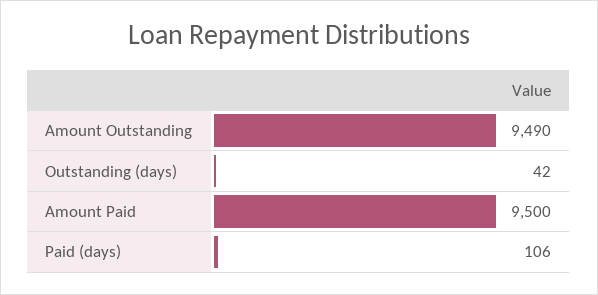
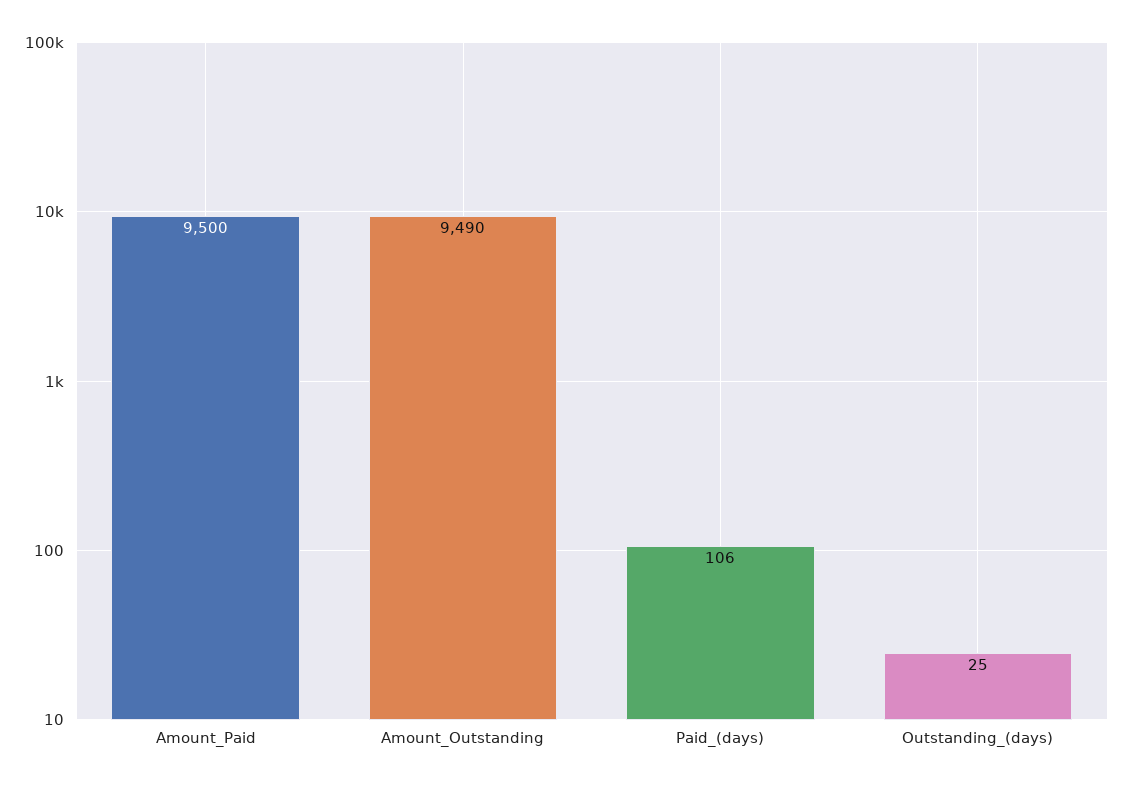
  {
    "Amount Outstanding": 9490,
-   "Outstanding (days)": 42,
+   "Outstanding (days)": 25,
    "Amount Paid": 9500,
    "Paid (days)": 106
  }

